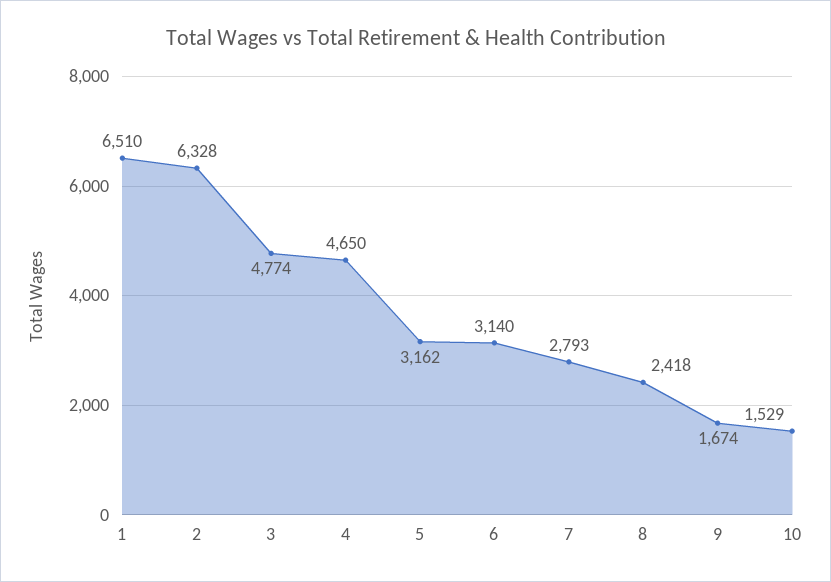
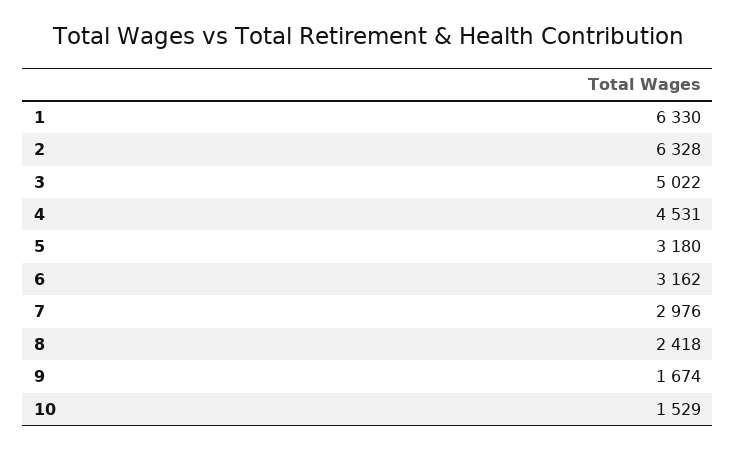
  {
-   "1": 6510,
+   "1": 6330,
    "2": 6328,
-   "3": 4774,
+   "3": 5022,
-   "4": 4650,
+   "4": 4531,
-   "5": 3162,
+   "5": 3180,
-   "6": 3140,
+   "6": 3162,
-   "7": 2793,
+   "7": 2976,
    "8": 2418,
    "9": 1674,
    "10": 1529
  }

